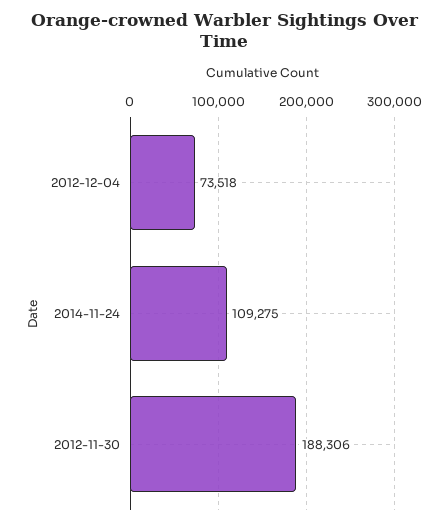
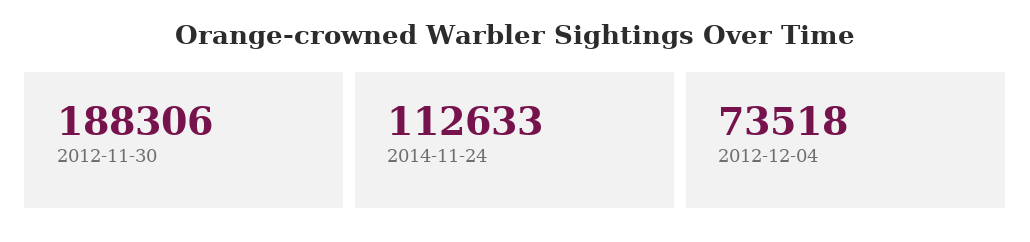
  {
    "2012-12-04": 73518,
-   "2014-11-24": 109275,
+   "2014-11-24": 112633,
    "2012-11-30": 188306
  }

